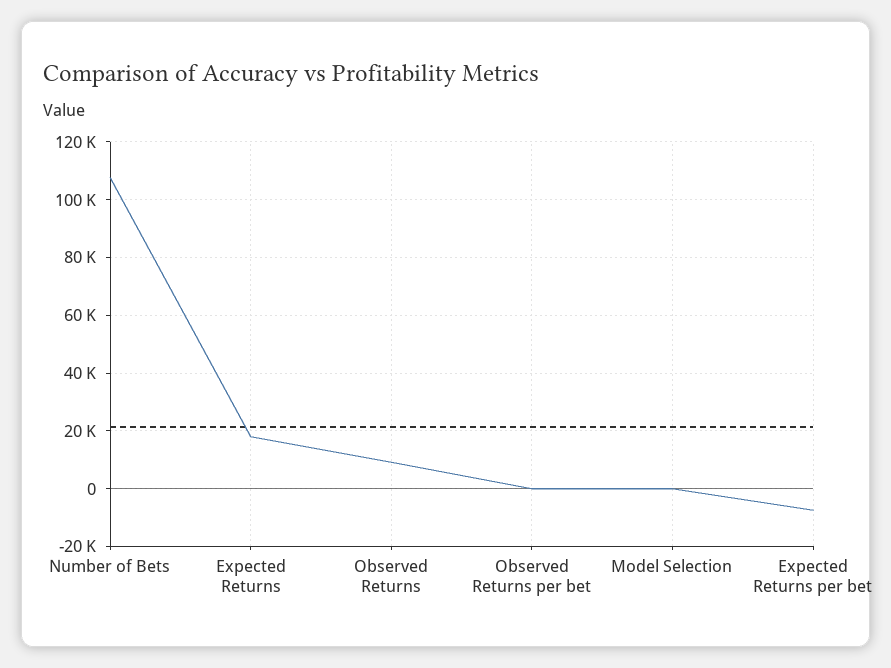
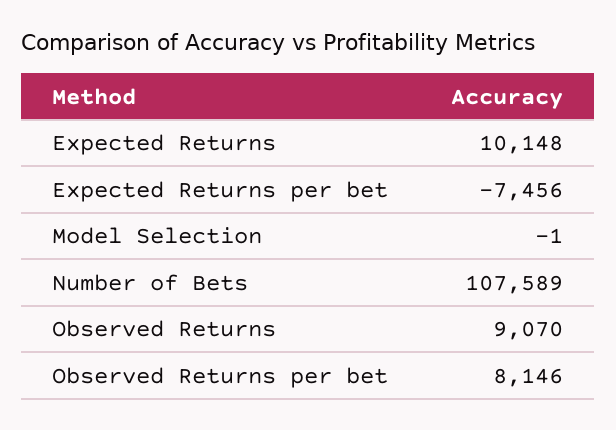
  {
    "Number of Bets": 107589,
-   "Expected Returns": 17500,
+   "Expected Returns": 10148,
    "Observed Returns": 9070,
-   "Observed Returns per bet": 0,
+   "Observed Returns per bet": 8146,
    "Model Selection": -1,
    "Expected Returns per bet": -7456
  }

